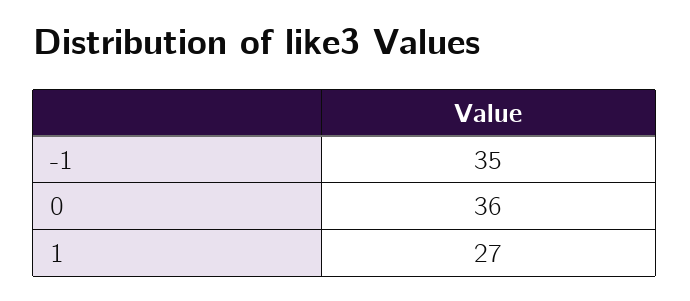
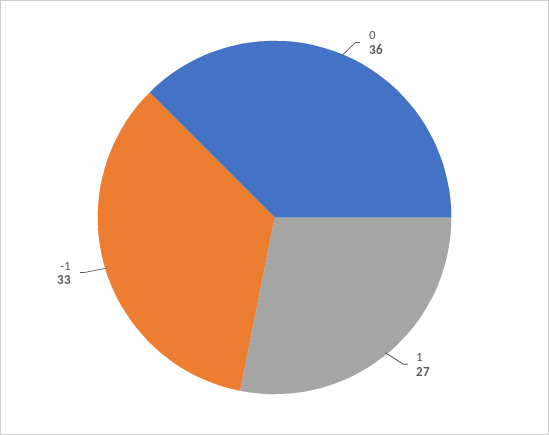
  {
-   "-1": 35,
+   "-1": 33,
    "0": 36,
    "1": 27
  }

